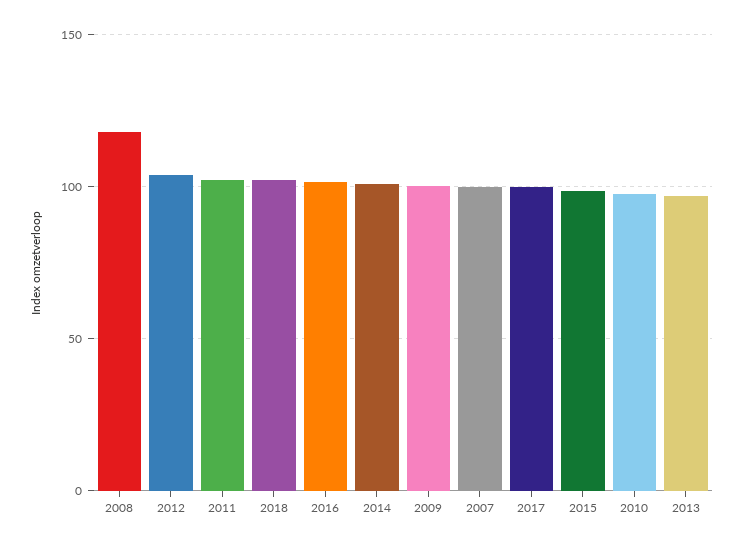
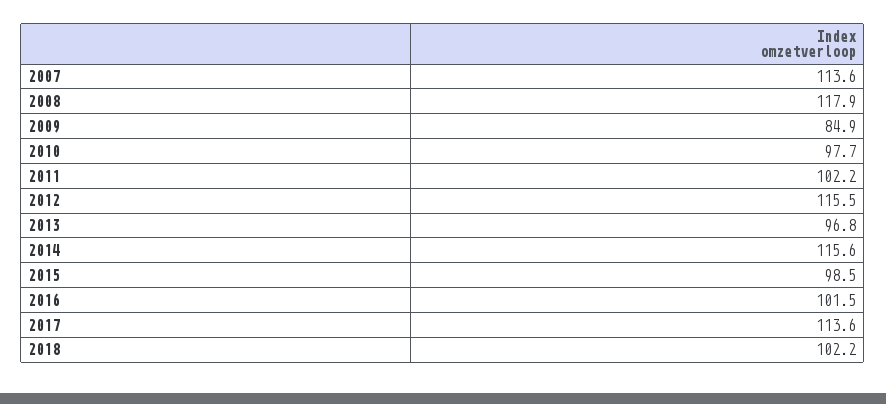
  {
    "2008": 117.9,
-   "2012": 105,
+   "2012": 115.5,
    "2011": 102.2,
    "2018": 102.2,
    "2016": 101.5,
-   "2014": 100,
+   "2014": 115.6,
-   "2009": 100,
+   "2009": 84.9,
-   "2007": 100,
+   "2007": 113.6,
-   "2017": 100,
+   "2017": 113.6,
    "2015": 98.5,
    "2010": 97.7,
    "2013": 96.8
  }

